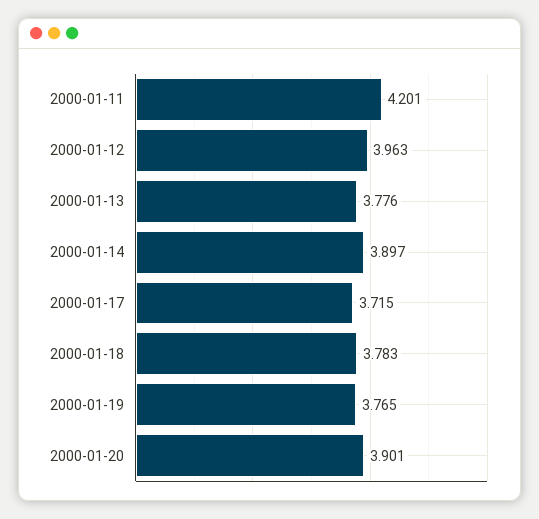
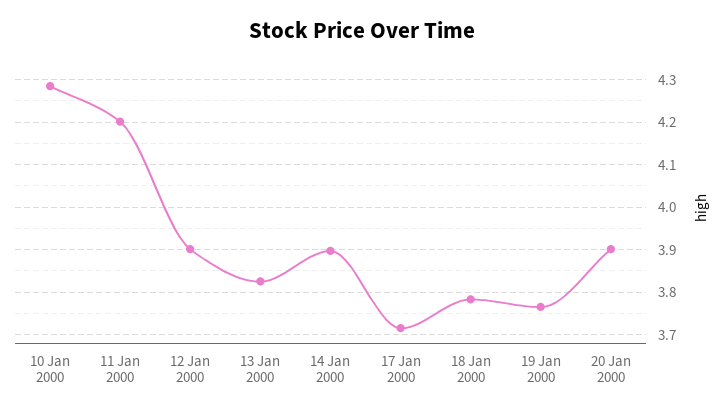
  {
    "2000-01-11": 4.201,
-   "2000-01-12": 3.963,
+   "2000-01-12": 3.9,
-   "2000-01-13": 3.776,
+   "2000-01-13": 3.82,
    "2000-01-14": 3.897,
    "2000-01-17": 3.715,
    "2000-01-18": 3.783,
    "2000-01-19": 3.765,
-   "2000-01-20": 3.901
+   "2000-01-20": 3.901,
+   "10 Jan 2000": 4.28
  }

